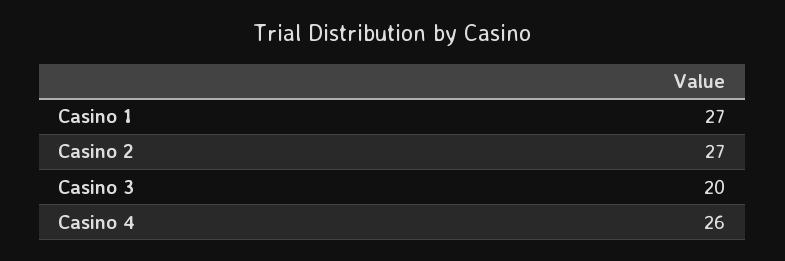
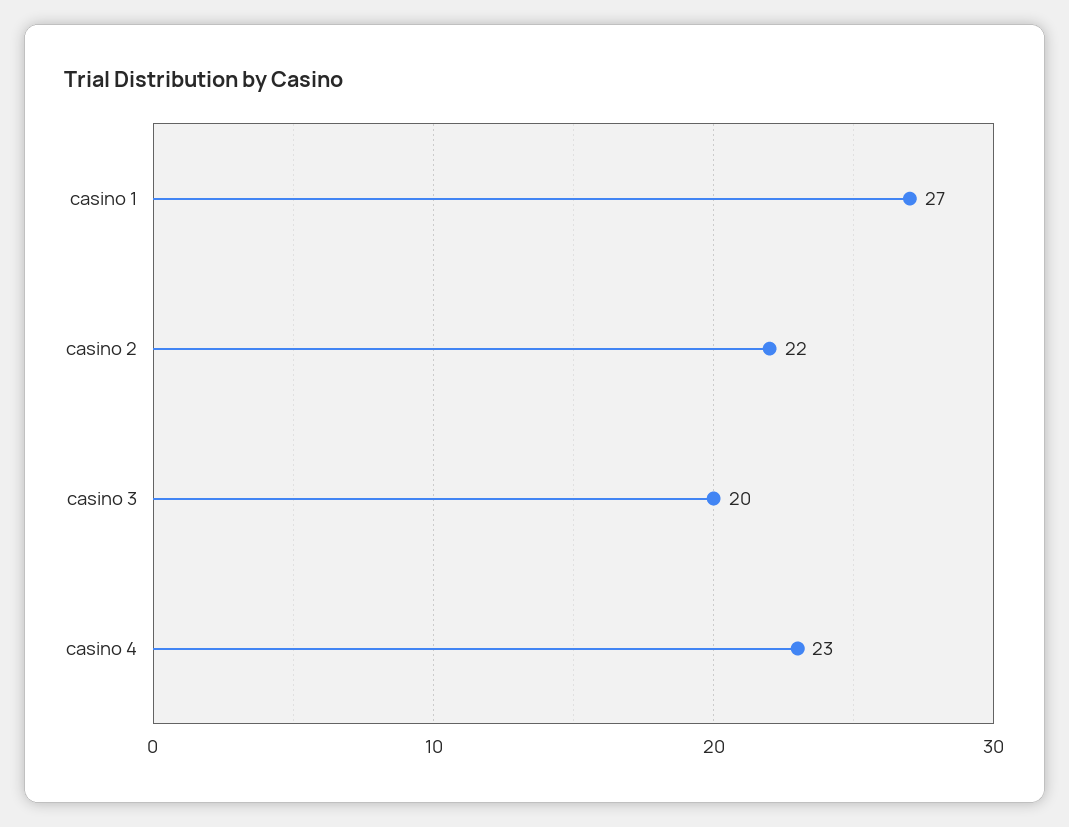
  {
    "Casino 1": 27,
-   "Casino 2": 27,
+   "Casino 2": 22,
    "Casino 3": 20,
-   "Casino 4": 26
+   "Casino 4": 23
  }

